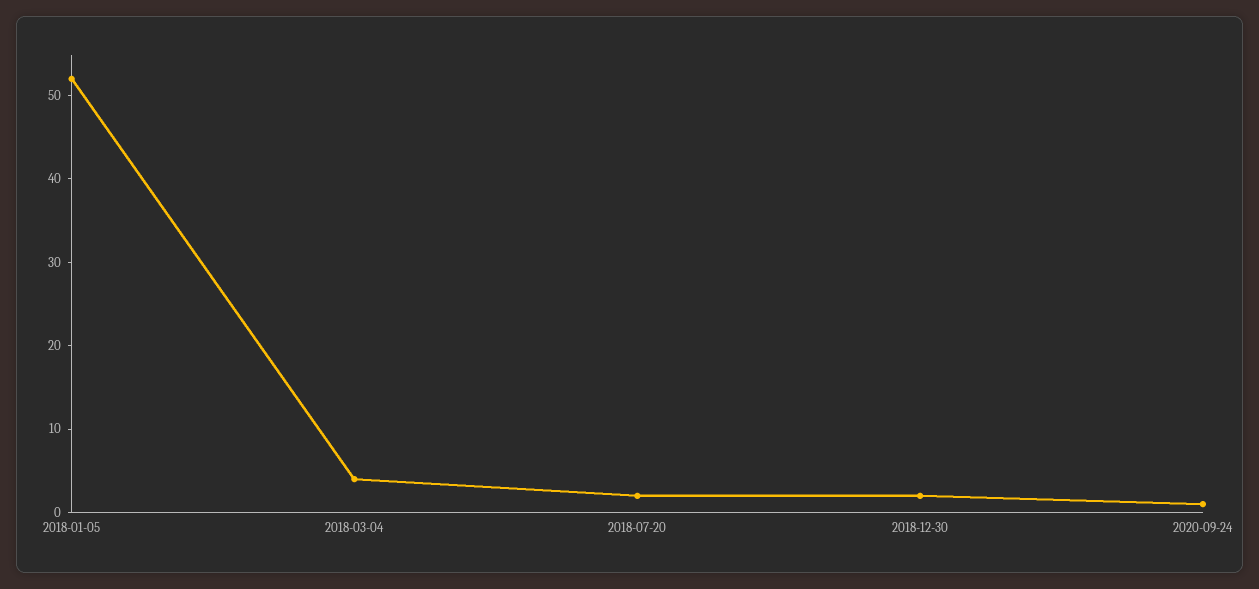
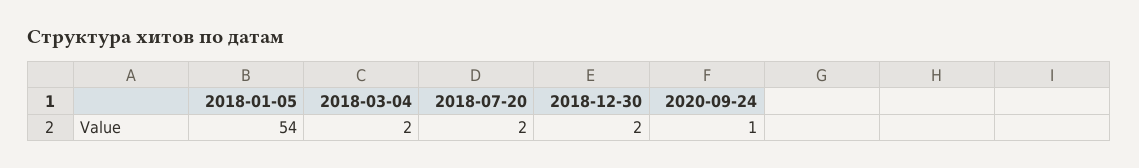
  {
-   "2018-01-05": 52,
+   "2018-01-05": 54,
-   "2018-03-04": 4,
+   "2018-03-04": 2,
    "2018-07-20": 2,
    "2018-12-30": 2,
    "2020-09-24": 1
  }

